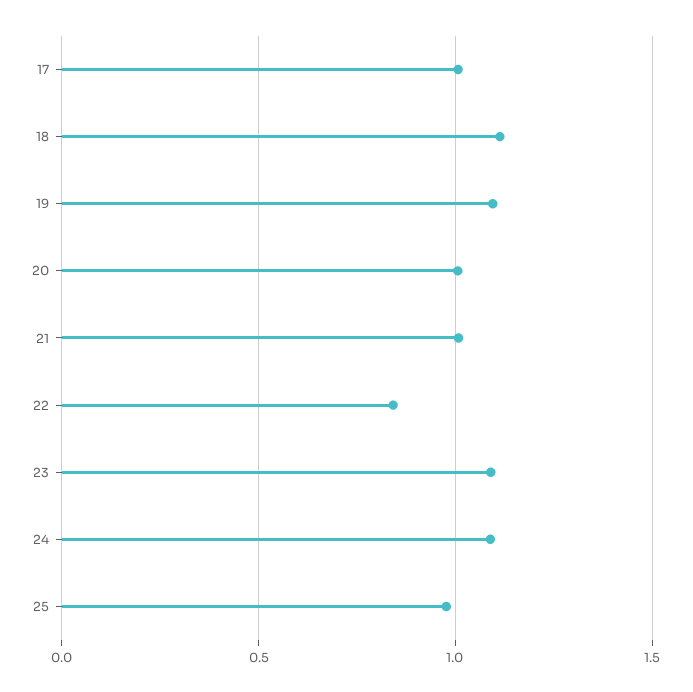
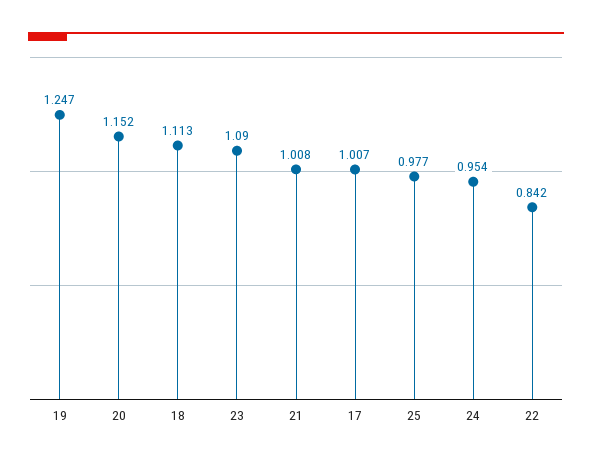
  {
    "17": 1.007,
    "18": 1.113,
-   "19": 1.1,
+   "19": 1.247,
-   "20": 1,
+   "20": 1.152,
    "21": 1.008,
    "22": 0.842,
    "23": 1.09,
-   "24": 1.1,
+   "24": 0.954,
    "25": 0.977
  }

